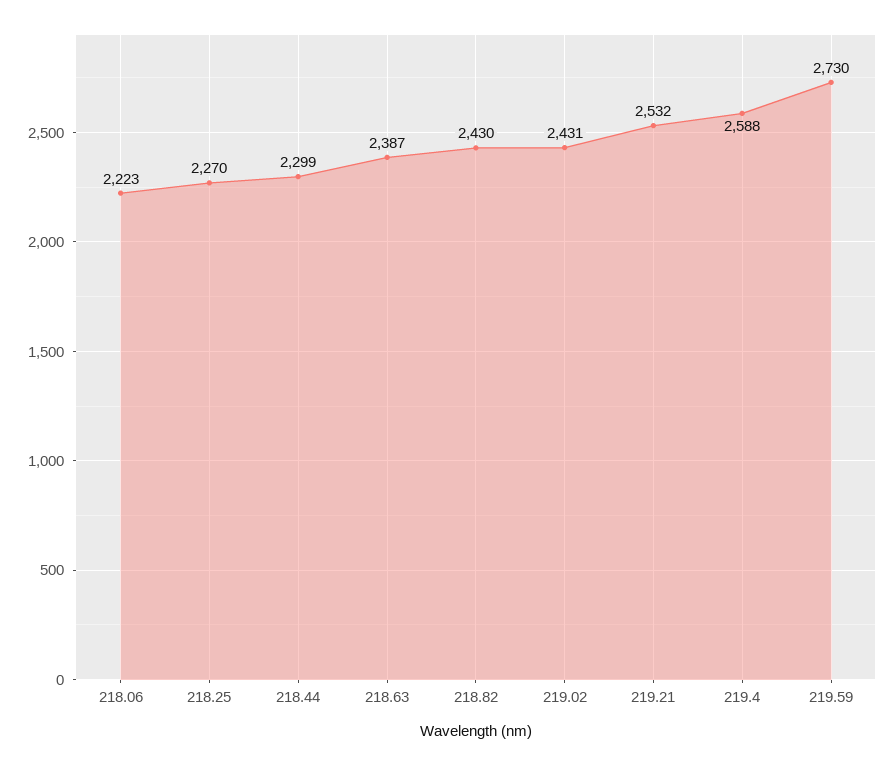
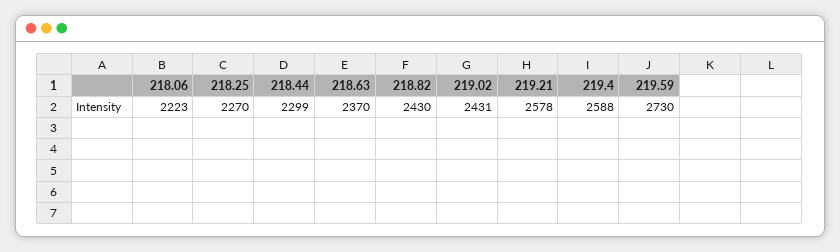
  {
    "218.06": 2223,
    "218.25": 2270,
    "218.44": 2299,
-   "218.63": 2387,
+   "218.63": 2370,
    "218.82": 2430,
    "219.02": 2431,
-   "219.21": 2532,
+   "219.21": 2578,
    "219.4": 2588,
    "219.59": 2730
  }

